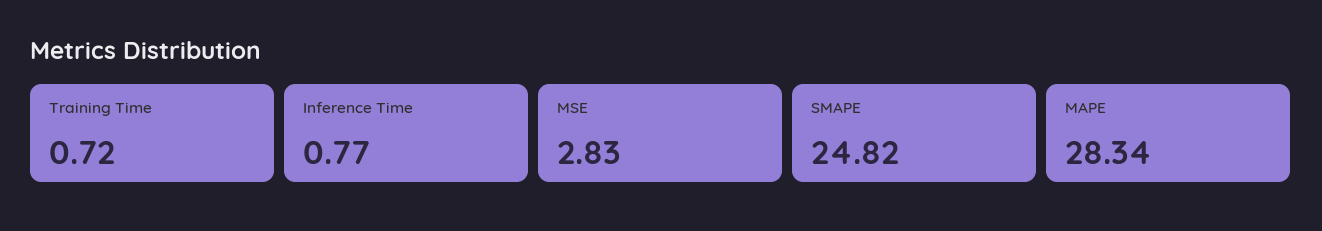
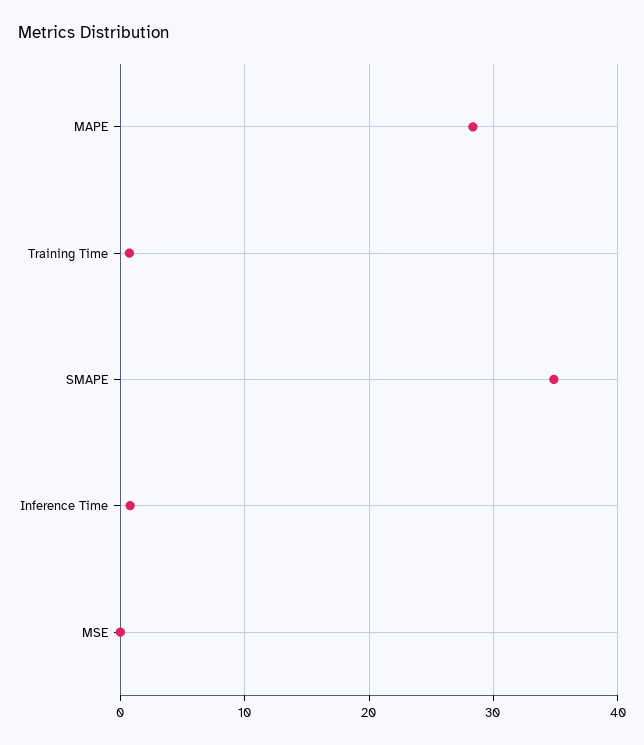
  {
    "Training Time": 0.72,
    "Inference Time": 0.77,
-   "MSE": 2.83,
+   "MSE": 0,
-   "SMAPE": 24.82,
+   "SMAPE": 35,
    "MAPE": 28.34
  }

